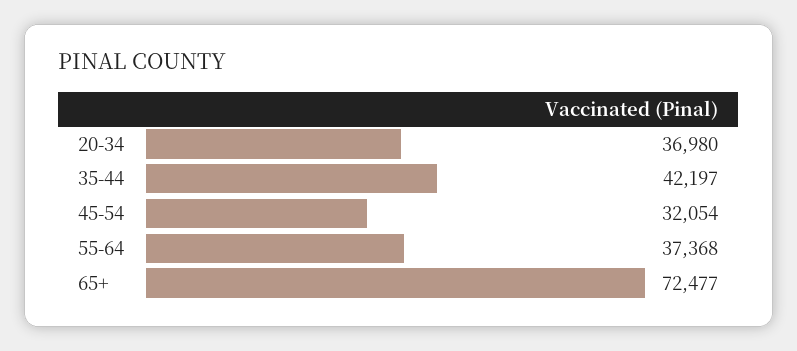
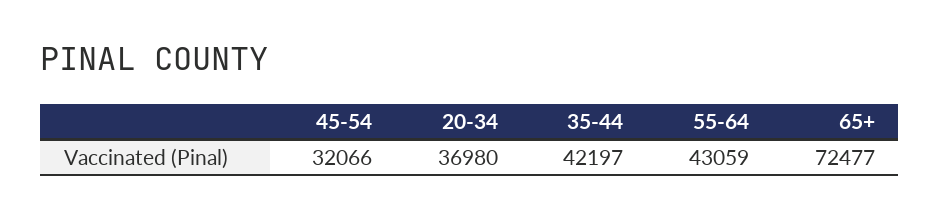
  {
    "20-34": 36980,
    "35-44": 42197,
-   "45-54": 32054,
+   "45-54": 32066,
-   "55-64": 37368,
+   "55-64": 43059,
    "65+": 72477
  }

